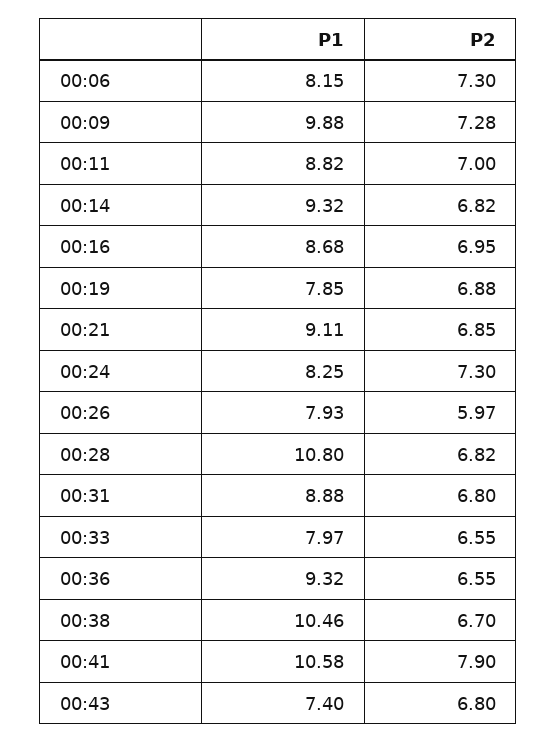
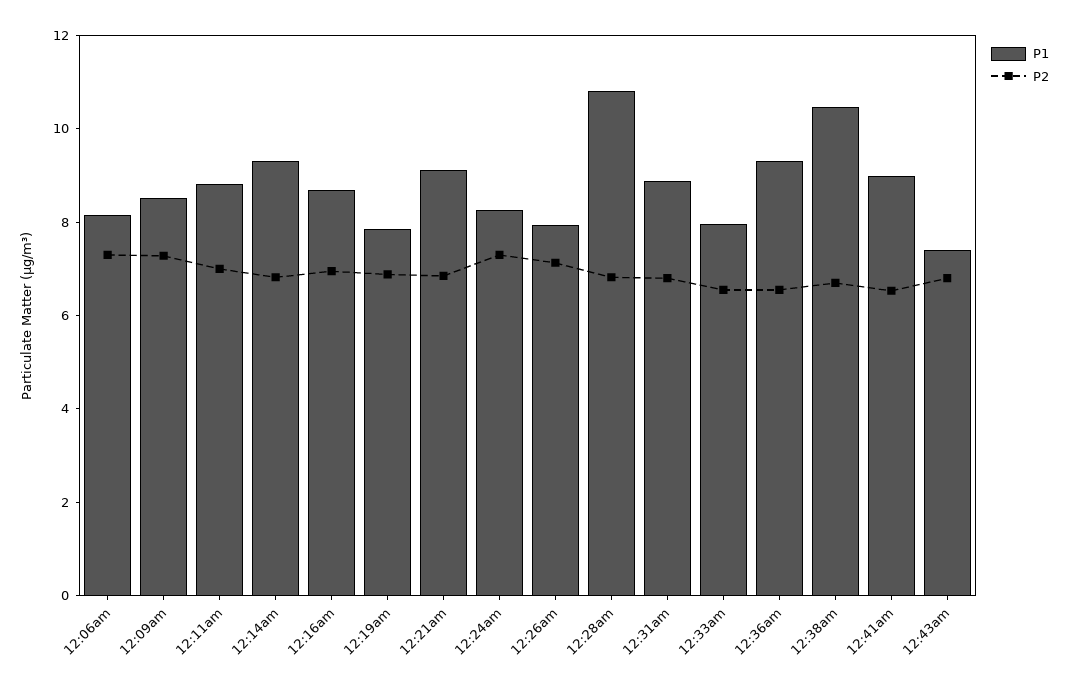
  {
    "P1": {
      "00:06": 8.15,
-     "00:09": 9.88,
+     "00:09": 8.5,
      "00:11": 8.82,
      "00:14": 9.32,
      "00:16": 8.68,
      "00:19": 7.85,
      "00:21": 9.11,
      "00:24": 8.25,
      "00:26": 7.93,
      "00:28": 10.8,
      "00:31": 8.88,
      "00:33": 7.97,
      "00:36": 9.32,
      "00:38": 10.46,
-     "00:41": 10.58,
+     "00:41": 9,
      "00:43": 7.4
    },
    "P2": {
      "00:06": 7.3,
      "00:09": 7.28,
      "00:11": 7,
      "00:14": 6.82,
      "00:16": 6.95,
      "00:19": 6.88,
      "00:21": 6.85,
      "00:24": 7.3,
-     "00:26": 5.97,
+     "00:26": 7,
      "00:28": 6.82,
      "00:31": 6.8,
      "00:33": 6.55,
      "00:36": 6.55,
      "00:38": 6.7,
-     "00:41": 7.9,
+     "00:41": 6.5,
      "00:43": 6.8
    }
  }

